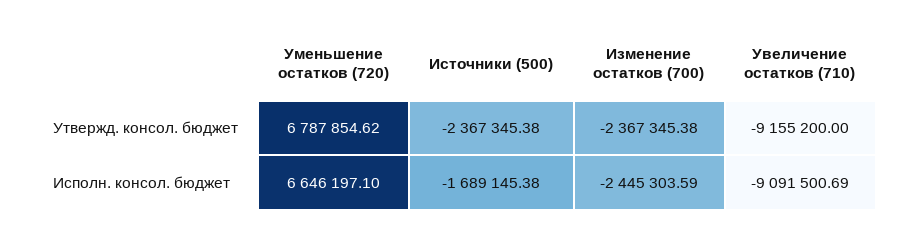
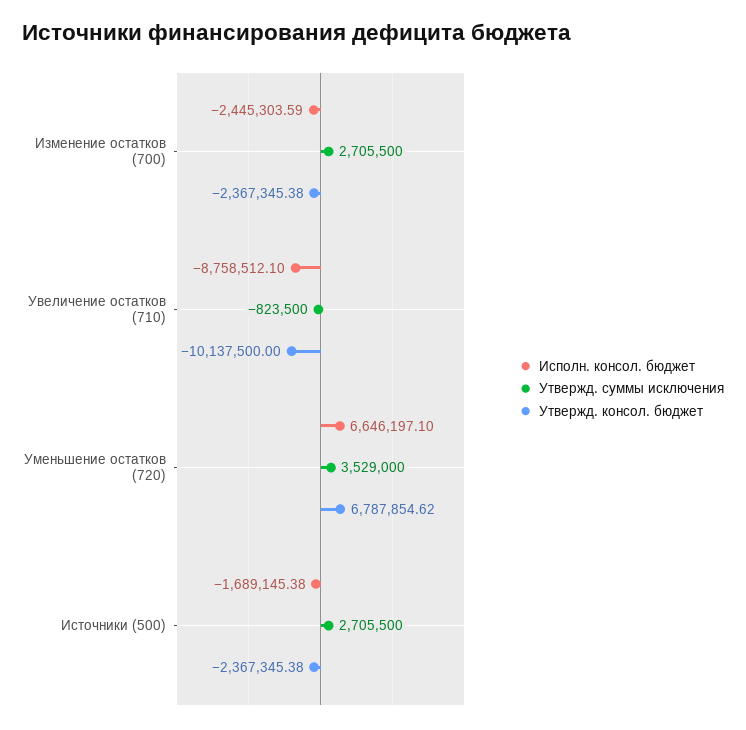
  {
    "Утвержд. консол. бюджет": {
      "Уменьшение остатков (720)": 6787854.62,
      "Источники (500)": -2367345.38,
      "Изменение остатков (700)": -2367345.38,
-     "Увеличение остатков (710)": -9155200
+     "Увеличение остатков (710)": -10137500
    },
    "Исполн. консол. бюджет": {
      "Уменьшение остатков (720)": 6646197.1,
      "Источники (500)": -1689145.38,
      "Изменение остатков (700)": -2445303.59,
-     "Увеличение остатков (710)": -9091500.69
+     "Увеличение остатков (710)": -8758512.1
-   }
+   },
+   "Утвержд. суммы исключения": {
+     "Изменение остатков (700)": 2705500,
+     "Увеличение остатков (710)": -823500,
+     "Уменьшение остатков (720)": 3529000,
+     "Источники (500)": 2705500
+   }
  }

